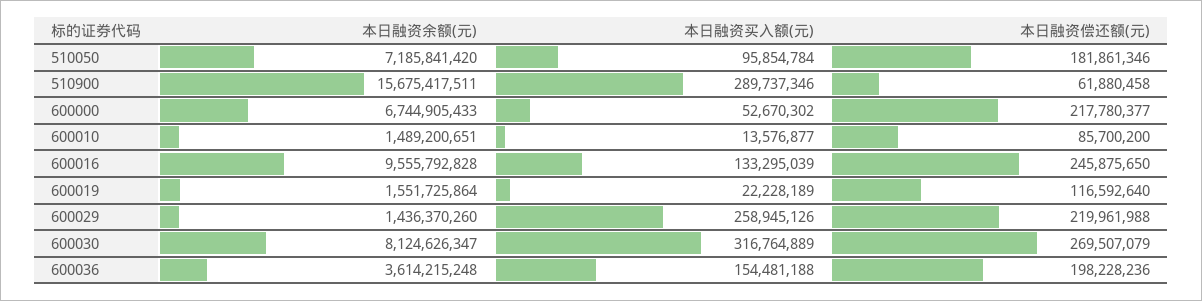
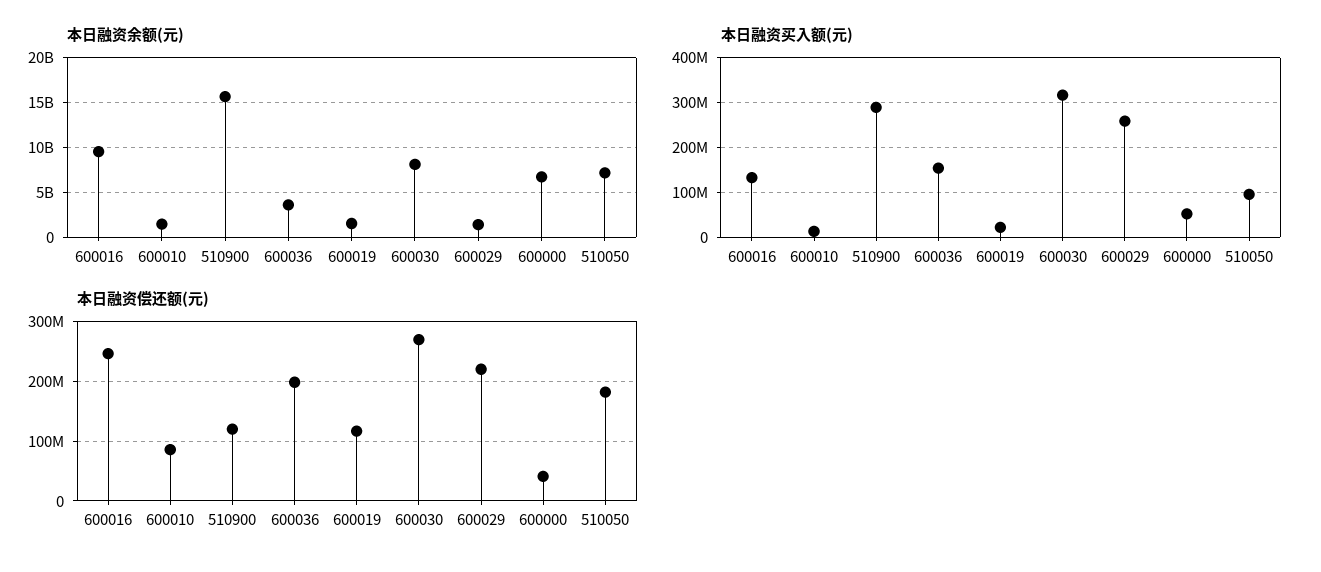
  {
    "本日融资余额(元)": {
      "510050": 7185841420,
      "510900": 15675417511,
      "600000": 6744905433,
      "600010": 1489200651,
      "600016": 9555792828,
      "600019": 1551725864,
      "600029": 1436370260,
      "600030": 8124626347,
      "600036": 3614215248
    },
    "本日融资买入额(元)": {
      "510050": 95854784,
      "510900": 289737346,
      "600000": 52670302,
      "600010": 13576877,
      "600016": 133295039,
      "600019": 22228189,
      "600029": 258945126,
      "600030": 316764889,
      "600036": 154481188
    },
    "本日融资偿还额(元)": {
      "510050": 181861346,
-     "510900": 61880458,
+     "510900": 120000000,
-     "600000": 217780377,
+     "600000": 40000000,
      "600010": 85700200,
      "600016": 245875650,
      "600019": 116592640,
      "600029": 219961988,
      "600030": 269507079,
      "600036": 198228236
    }
  }

